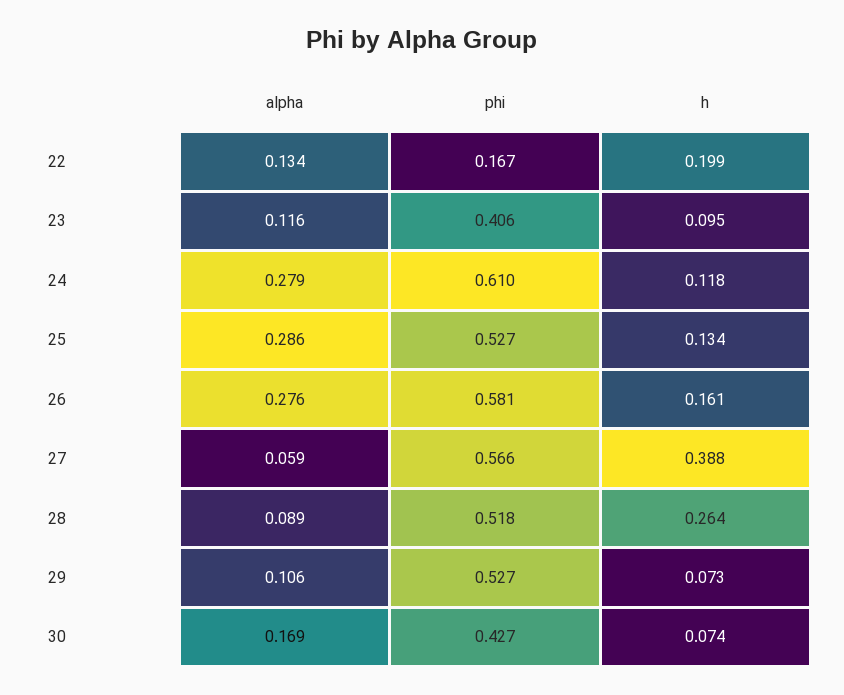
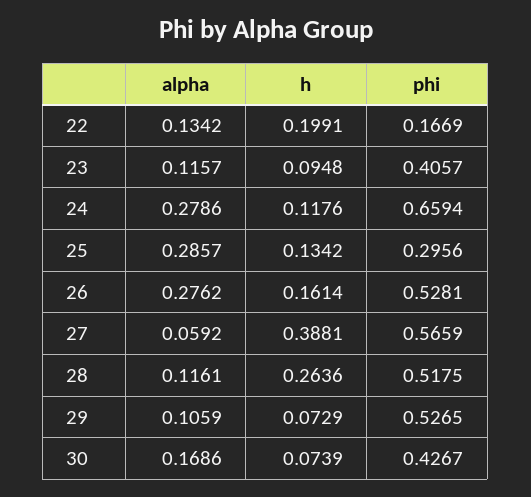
  {
    "alpha": {
      "22": 0.1342,
      "23": 0.1157,
      "24": 0.2786,
      "25": 0.2857,
      "26": 0.2762,
      "27": 0.0592,
-     "28": 0.089,
+     "28": 0.1161,
      "29": 0.1059,
      "30": 0.1686
    },
    "phi": {
      "22": 0.1669,
      "23": 0.4057,
-     "24": 0.61,
+     "24": 0.6594,
-     "25": 0.527,
+     "25": 0.2956,
-     "26": 0.581,
+     "26": 0.5281,
      "27": 0.5659,
      "28": 0.5175,
      "29": 0.5265,
      "30": 0.4267
    },
    "h": {
      "22": 0.1991,
      "23": 0.0948,
      "24": 0.1176,
      "25": 0.1342,
      "26": 0.1614,
      "27": 0.3881,
      "28": 0.2636,
      "29": 0.0729,
      "30": 0.0739
    }
  }

